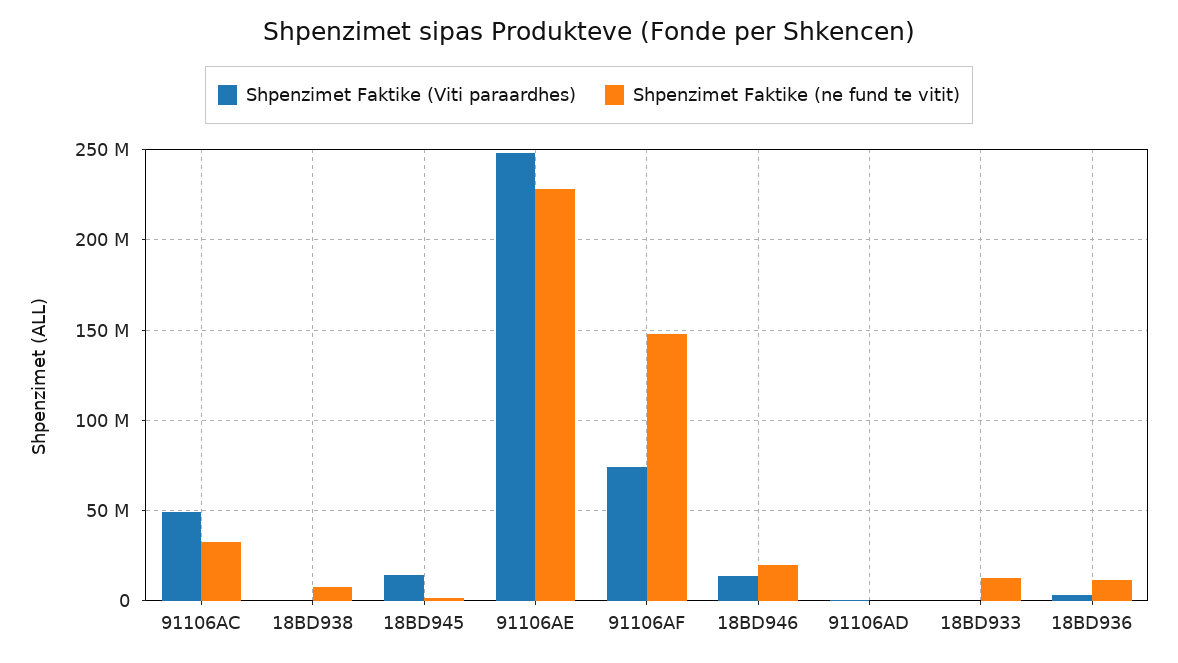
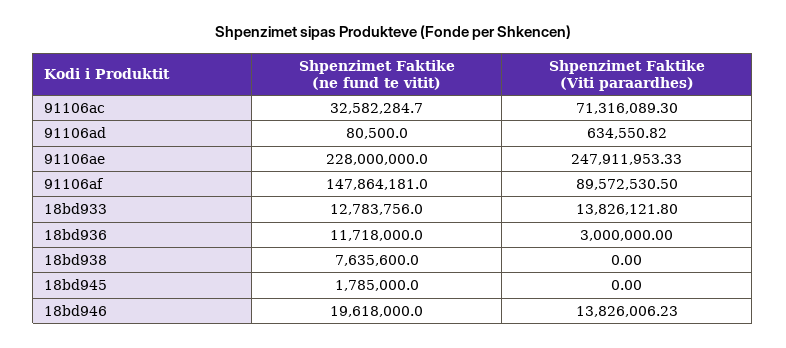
  {
    "Shpenzimet Faktike (Viti paraardhes)": {
-     "91106AC": 50000000,
+     "91106AC": 71316089.3,
      "18BD938": 0,
-     "18BD945": 15000000,
+     "18BD945": 0,
      "91106AE": 247911953.33,
-     "91106AF": 75000000,
+     "91106AF": 89572530.5,
      "18BD946": 13826006.23,
      "91106AD": 634550.82,
-     "18BD933": 0,
+     "18BD933": 13826121.8,
      "18BD936": 3000000
    },
    "Shpenzimet Faktike (ne fund te vitit)": {
      "91106AC": 32582284.7,
      "18BD938": 7635600,
      "18BD945": 1785000,
      "91106AE": 228000000,
      "91106AF": 147864181,
      "18BD946": 19618000,
      "91106AD": 80500,
      "18BD933": 12783756,
      "18BD936": 11718000
    }
  }

